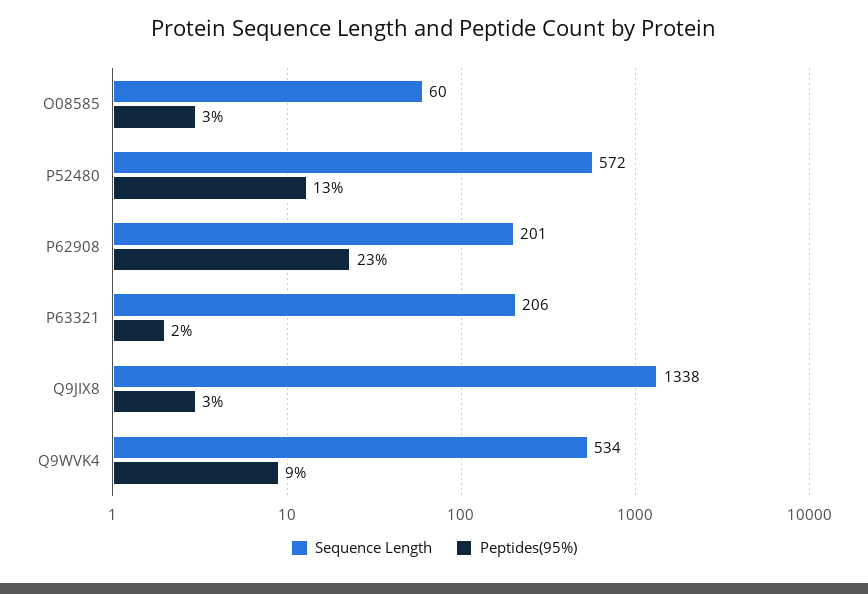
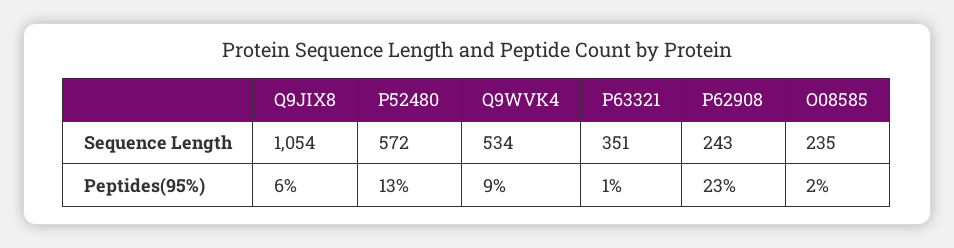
  {
    "Sequence Length": {
-     "O08585": 60,
+     "O08585": 235,
      "P52480": 572,
-     "P62908": 201,
+     "P62908": 243,
-     "P63321": 206,
+     "P63321": 351,
-     "Q9JIX8": 1338,
+     "Q9JIX8": 1054,
      "Q9WVK4": 534
    },
    "Peptides(95%)": {
-     "O08585": 3,
+     "O08585": 2,
      "P52480": 13,
      "P62908": 23,
-     "P63321": 2,
+     "P63321": 1,
-     "Q9JIX8": 3,
+     "Q9JIX8": 6,
      "Q9WVK4": 9
    }
  }

